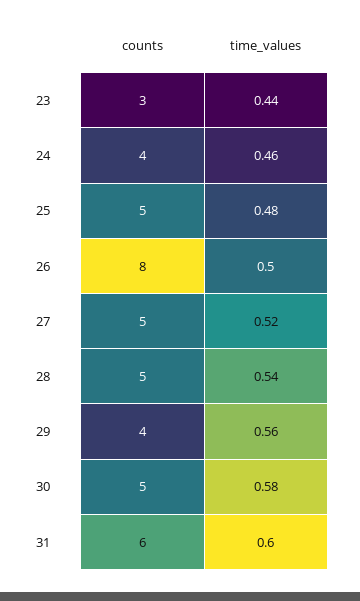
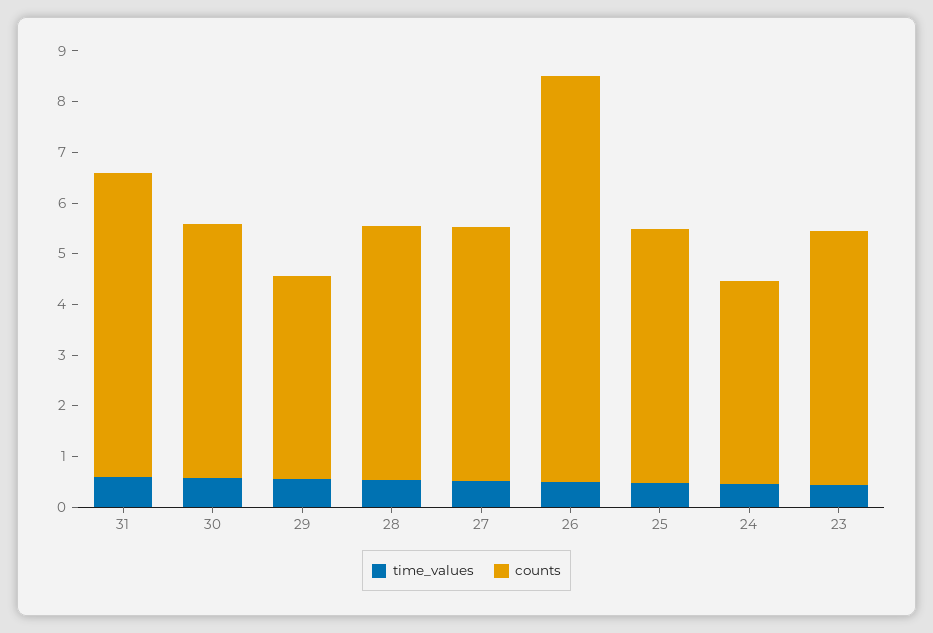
  {
    "counts": {
-     "23": 3,
+     "23": 5,
      "24": 4,
      "25": 5,
      "26": 8,
      "27": 5,
      "28": 5,
      "29": 4,
      "30": 5,
      "31": 6
    },
    "time_values": {
      "23": 0.44,
      "24": 0.46,
      "25": 0.48,
      "26": 0.5,
      "27": 0.52,
      "28": 0.54,
      "29": 0.56,
      "30": 0.58,
      "31": 0.6
    }
  }

